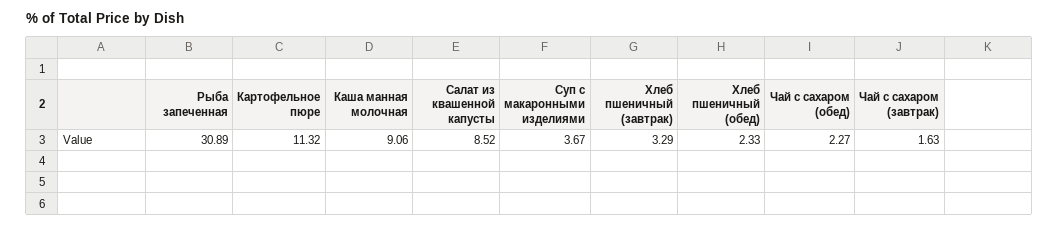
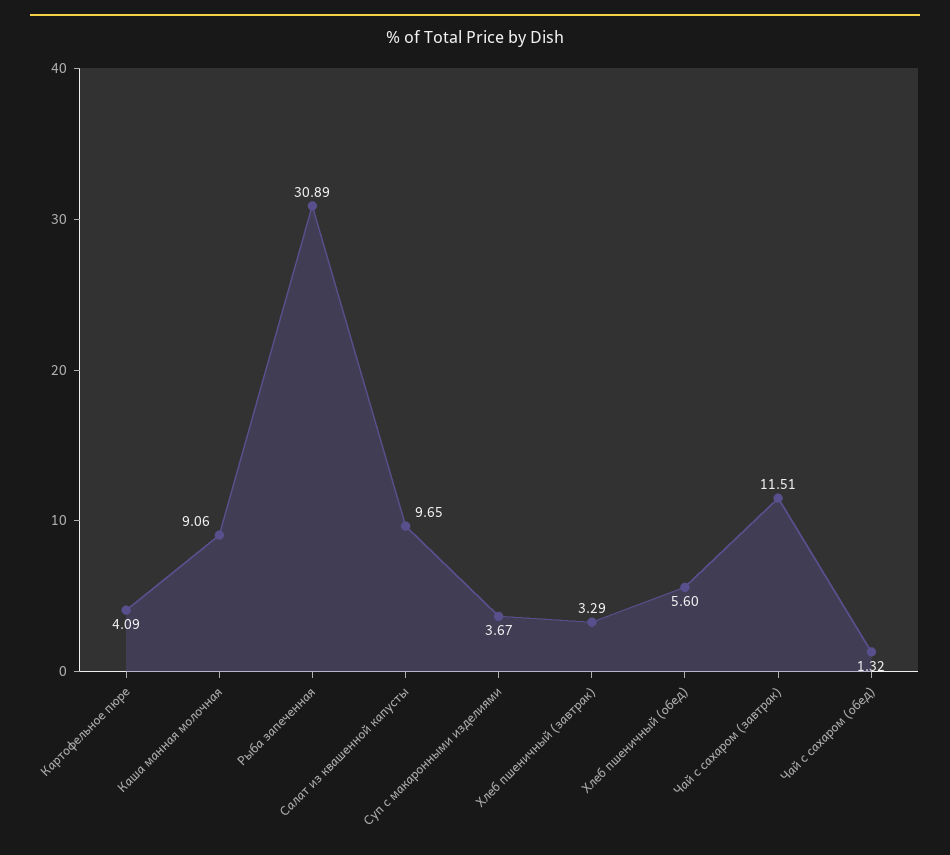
  {
    "Рыба запеченная": 30.89,
-   "Картофельное пюре": 11.32,
+   "Картофельное пюре": 4.09,
    "Каша манная молочная": 9.06,
-   "Салат из квашенной капусты": 8.52,
+   "Салат из квашенной капусты": 9.65,
    "Суп с макаронными изделиями": 3.67,
    "Хлеб пшеничный (завтрак)": 3.29,
-   "Хлеб пшеничный (обед)": 2.33,
+   "Хлеб пшеничный (обед)": 5.6,
-   "Чай с сахаром (обед)": 2.27,
+   "Чай с сахаром (обед)": 1.32,
-   "Чай с сахаром (завтрак)": 1.63
+   "Чай с сахаром (завтрак)": 11.51
  }

